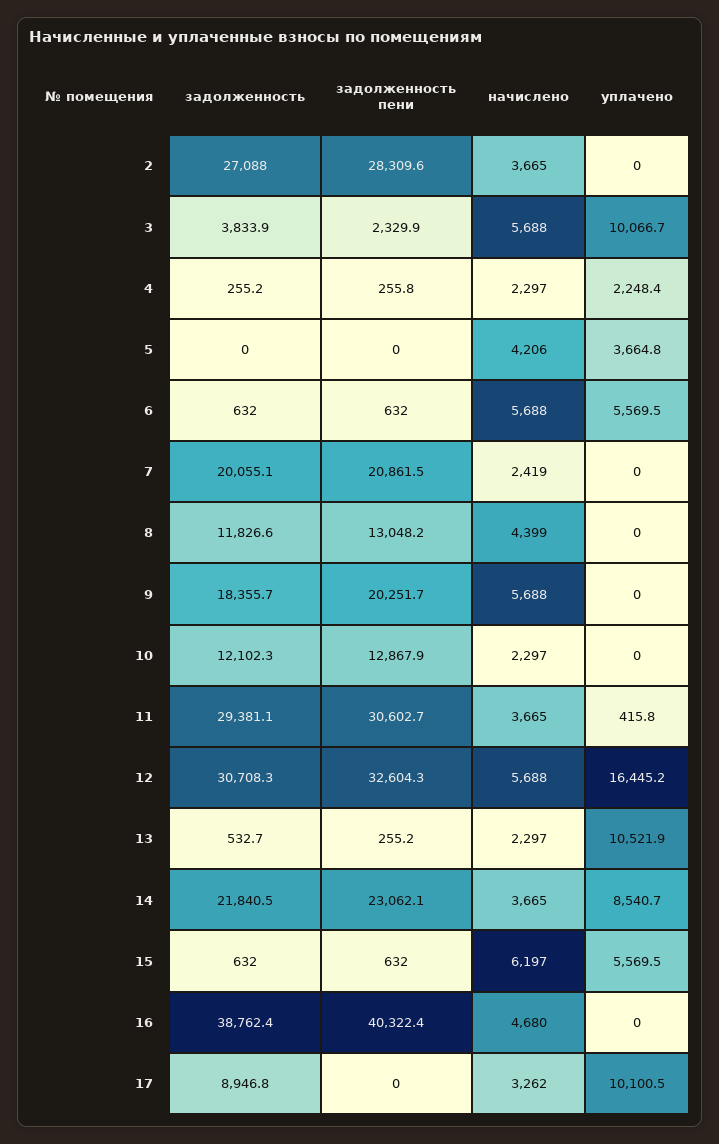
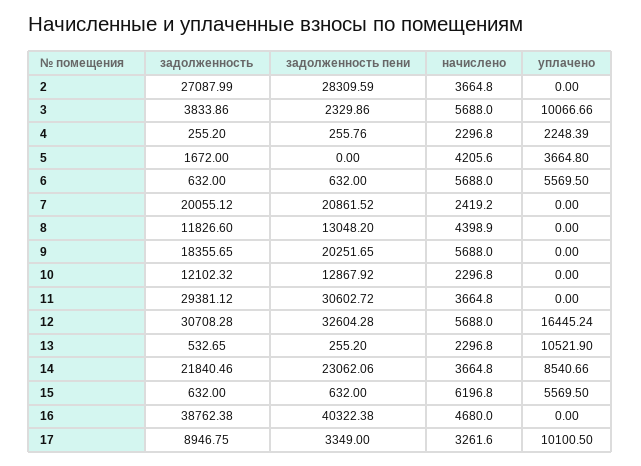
  {
    "задолженность": {
      "2": 27087.99,
      "3": 3833.86,
      "4": 255.2,
-     "5": 0,
+     "5": 1672,
      "6": 632,
      "7": 20055.12,
      "8": 11826.6,
      "9": 18355.65,
      "10": 12102.32,
      "11": 29381.12,
      "12": 30708.28,
      "13": 532.65,
      "14": 21840.46,
      "15": 632,
      "16": 38762.38,
      "17": 8946.75
    },
    "задолженность пени": {
      "2": 28309.59,
      "3": 2329.86,
      "4": 255.76,
      "5": 0,
      "6": 632,
      "7": 20861.52,
      "8": 13048.2,
      "9": 20251.65,
      "10": 12867.92,
      "11": 30602.72,
      "12": 32604.28,
      "13": 255.2,
      "14": 23062.06,
      "15": 632,
      "16": 40322.38,
-     "17": 0
+     "17": 3349
    },
    "начислено": {
      "2": 3664.8,
      "3": 5688,
      "4": 2296.8,
      "5": 4205.6,
      "6": 5688,
      "7": 2419.2,
      "8": 4398.9,
      "9": 5688,
      "10": 2296.8,
      "11": 3664.8,
      "12": 5688,
      "13": 2296.8,
      "14": 3664.8,
      "15": 6196.8,
      "16": 4680,
      "17": 3261.6
    },
    "уплачено": {
      "2": 0,
      "3": 10066.66,
      "4": 2248.39,
      "5": 3664.8,
      "6": 5569.5,
      "7": 0,
      "8": 0,
      "9": 0,
      "10": 0,
-     "11": 415.8,
+     "11": 0,
      "12": 16445.24,
      "13": 10521.9,
      "14": 8540.66,
      "15": 5569.5,
      "16": 0,
      "17": 10100.5
    }
  }

